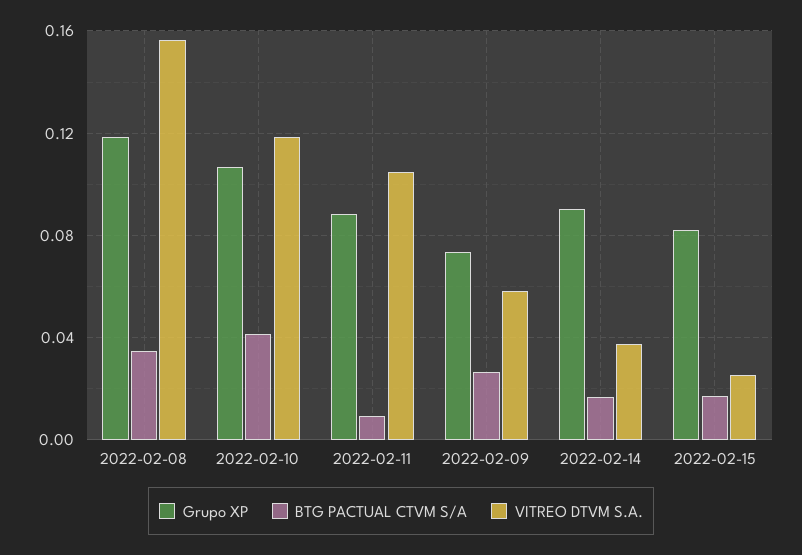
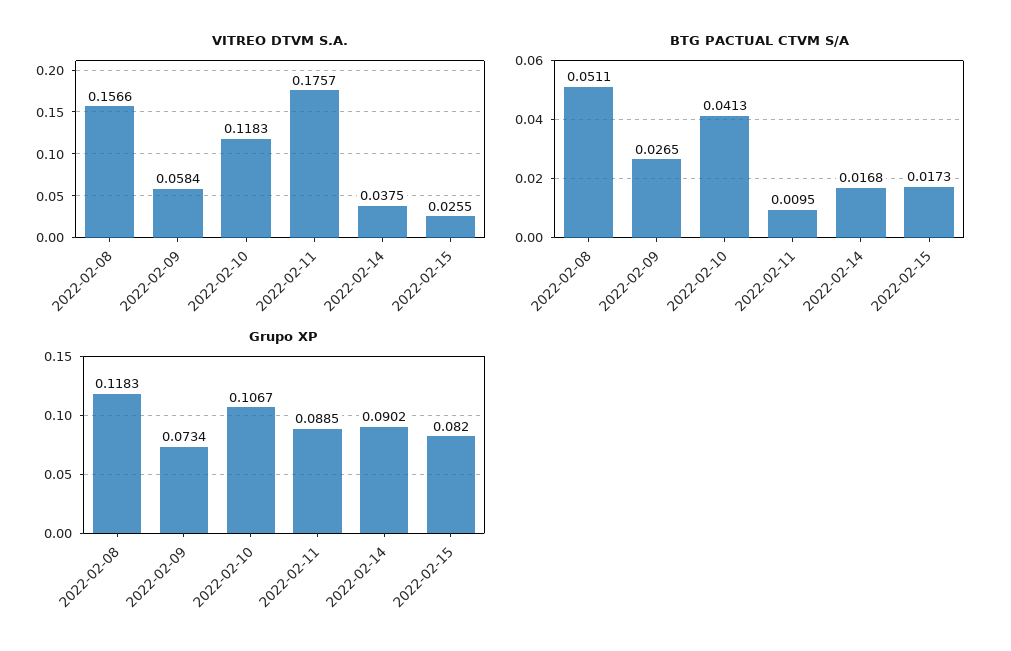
  {
    "Grupo XP": {
      "2022-02-08": 0.1183,
      "2022-02-10": 0.1067,
      "2022-02-11": 0.0885,
      "2022-02-09": 0.0734,
      "2022-02-14": 0.0902,
      "2022-02-15": 0.082
    },
    "BTG PACTUAL CTVM S/A": {
-     "2022-02-08": 0.035,
+     "2022-02-08": 0.0511,
      "2022-02-10": 0.0413,
      "2022-02-11": 0.0095,
      "2022-02-09": 0.0265,
      "2022-02-14": 0.0168,
      "2022-02-15": 0.0173
    },
    "VITREO DTVM S.A.": {
      "2022-02-08": 0.1566,
      "2022-02-10": 0.1183,
-     "2022-02-11": 0.105,
+     "2022-02-11": 0.1757,
      "2022-02-09": 0.0584,
      "2022-02-14": 0.0375,
      "2022-02-15": 0.0255
    }
  }

